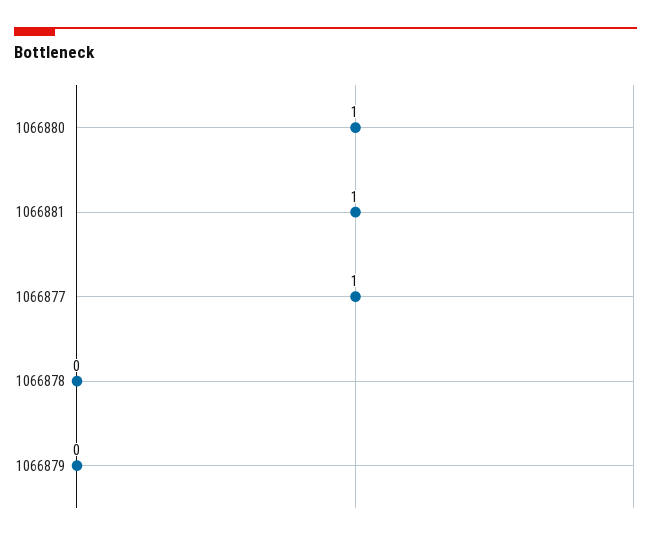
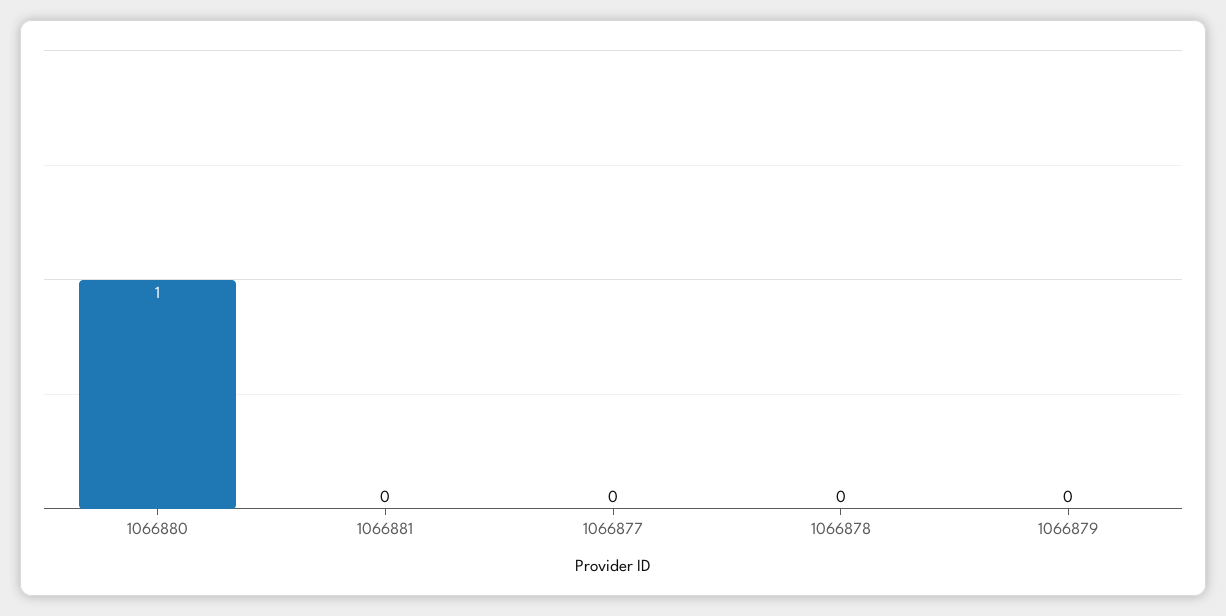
  {
    "1066880": 1,
-   "1066881": 1,
+   "1066881": 0,
-   "1066877": 1,
+   "1066877": 0,
    "1066878": 0,
    "1066879": 0
  }

